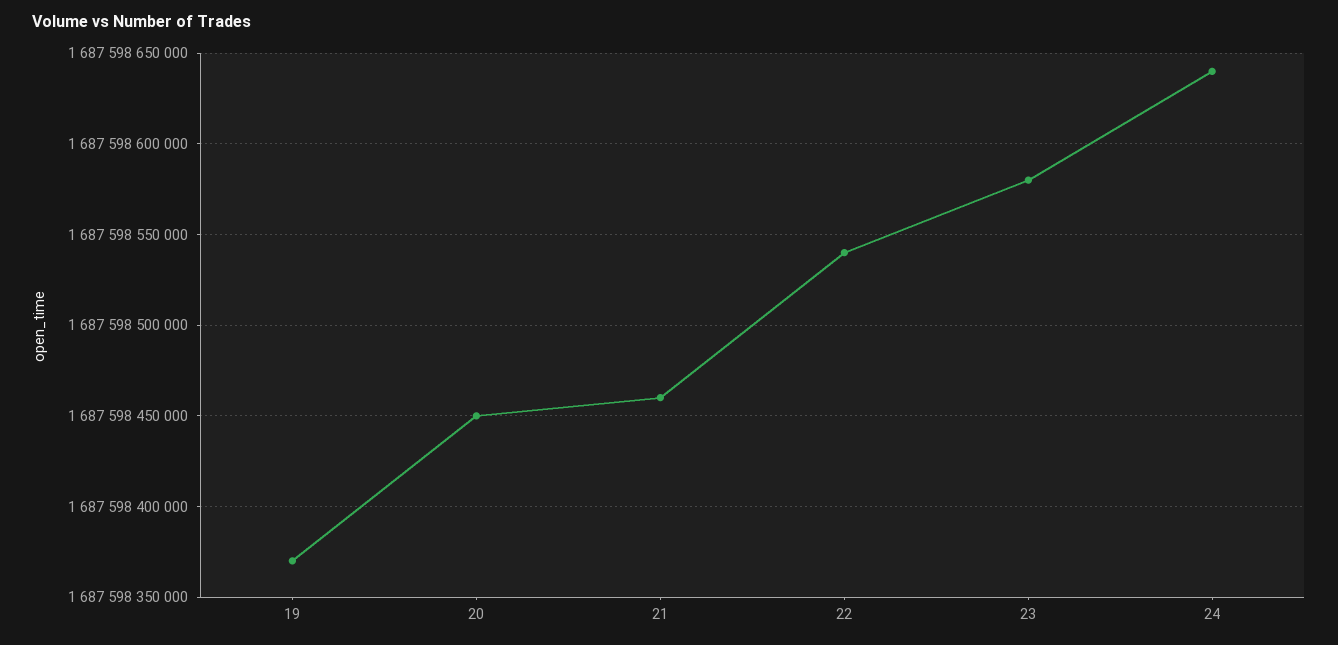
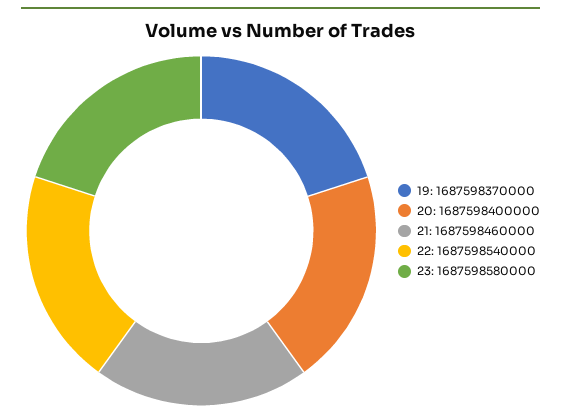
  {
    "19": 1687598370000,
-   "20": 1687598450000,
+   "20": 1687598400000,
    "21": 1687598460000,
    "22": 1687598540000,
-   "23": 1687598580000,
+   "23": 1687598580000
-   "24": 1687598640000
  }

